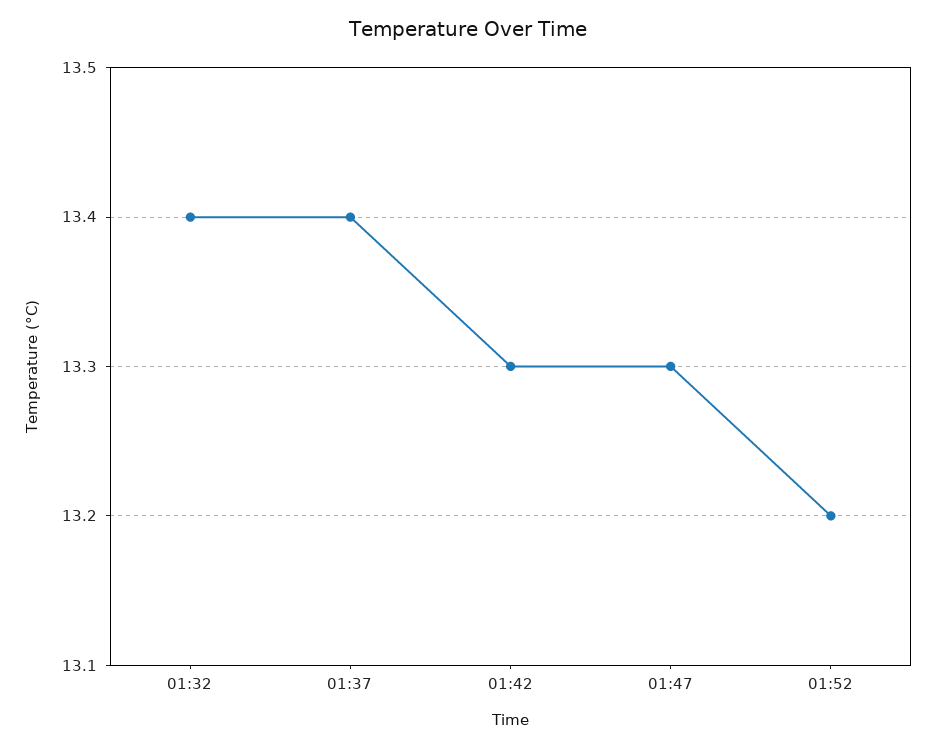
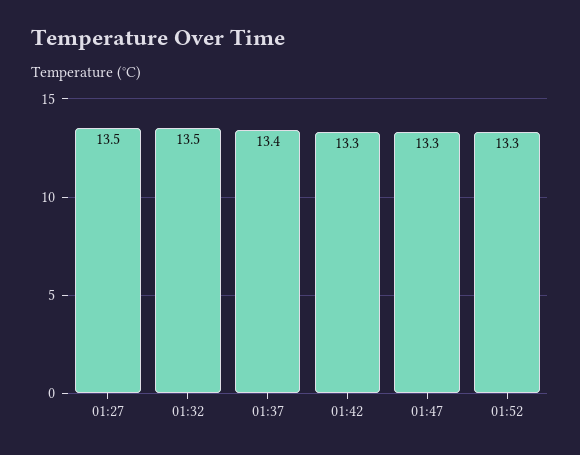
  {
-   "01:32": 13.4,
+   "01:32": 13.5,
    "01:37": 13.4,
    "01:42": 13.3,
    "01:47": 13.3,
-   "01:52": 13.2
+   "01:52": 13.3,
+   "01:27": 13.5
  }

